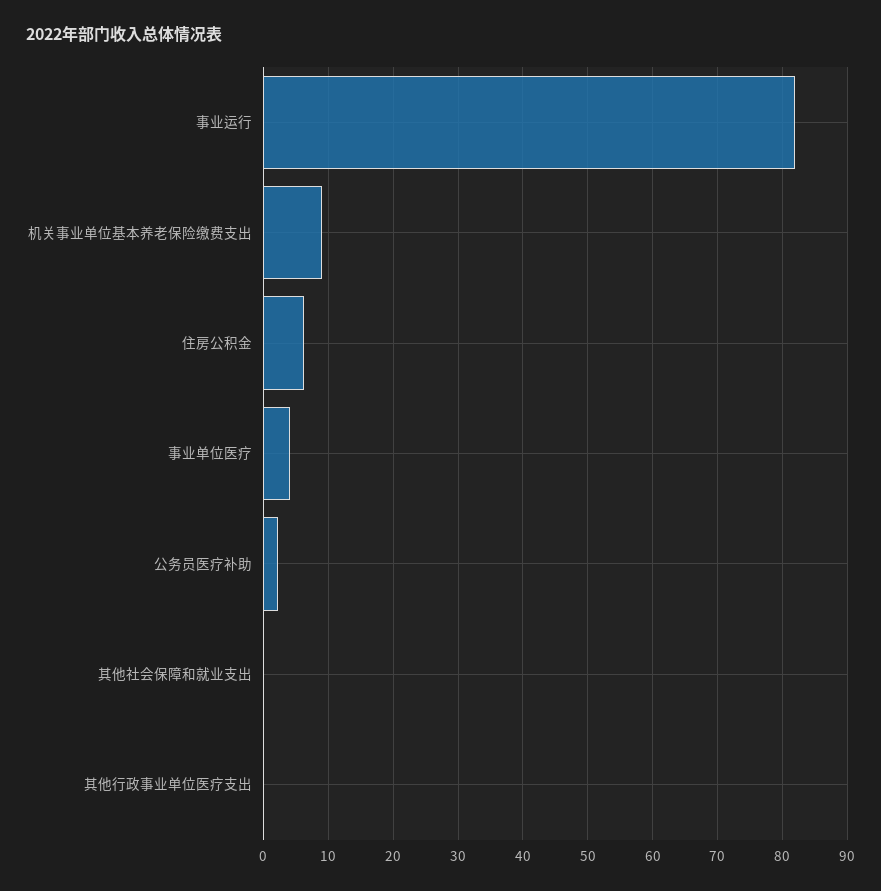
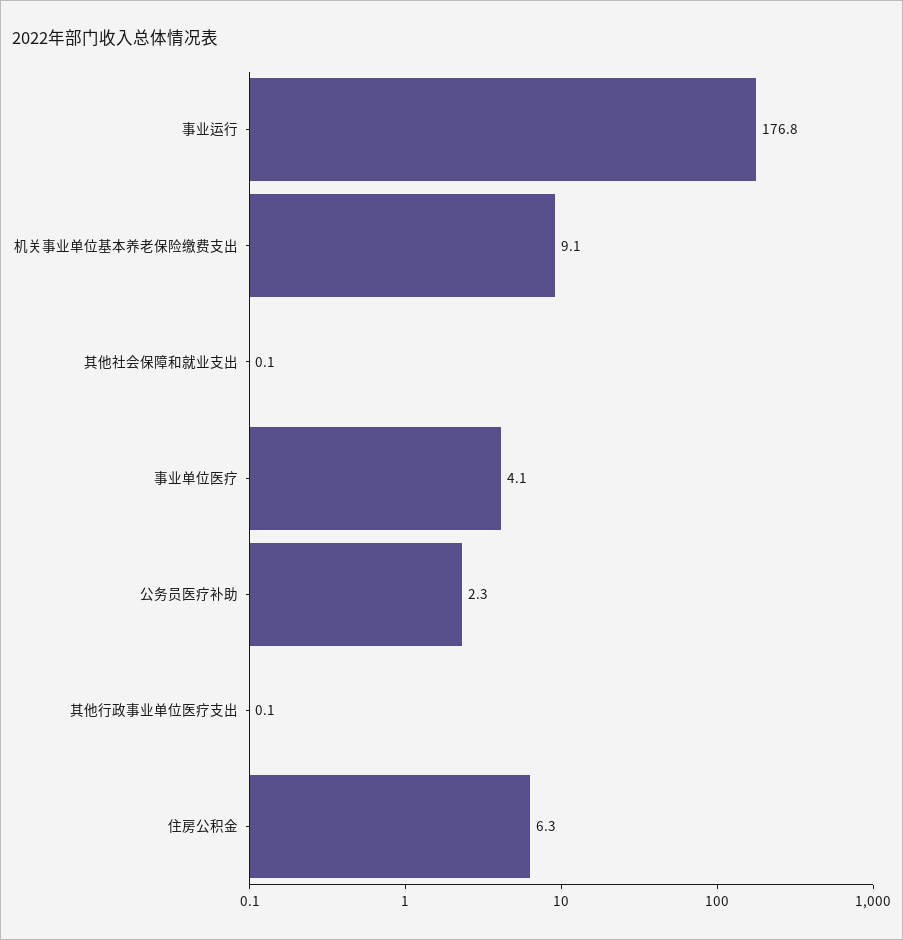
  {
-   "事业运行": 82,
+   "事业运行": 176.8,
    "机关事业单位基本养老保险缴费支出": 9.1,
    "住房公积金": 6.3,
    "事业单位医疗": 4.1,
    "公务员医疗补助": 2.3,
    "其他社会保障和就业支出": 0.1,
    "其他行政事业单位医疗支出": 0.1
  }

